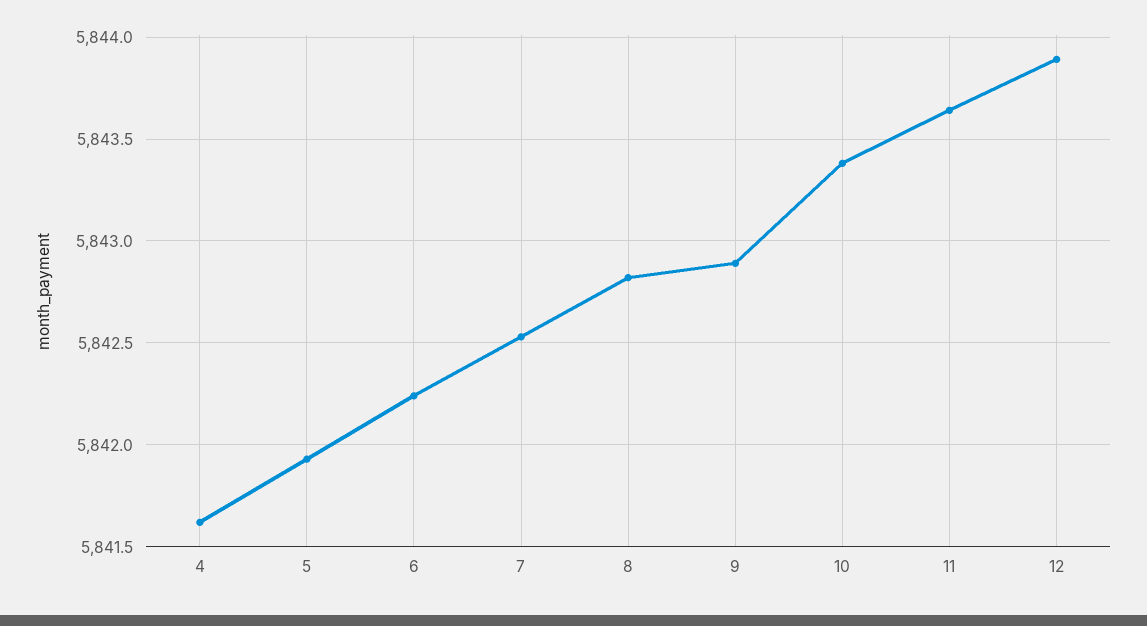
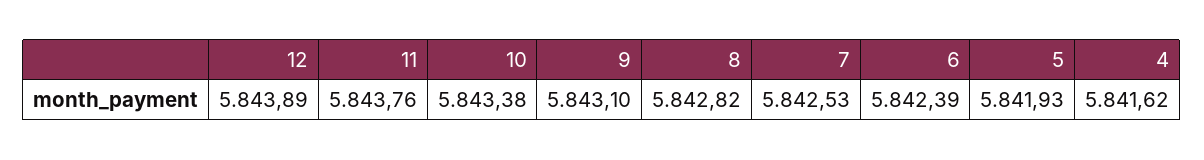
  {
    "4": 5841.62,
    "5": 5841.93,
-   "6": 5842.25,
+   "6": 5842.39,
    "7": 5842.53,
    "8": 5842.82,
-   "9": 5842.9,
+   "9": 5843.1,
    "10": 5843.38,
-   "11": 5843.65,
+   "11": 5843.76,
    "12": 5843.89
  }

